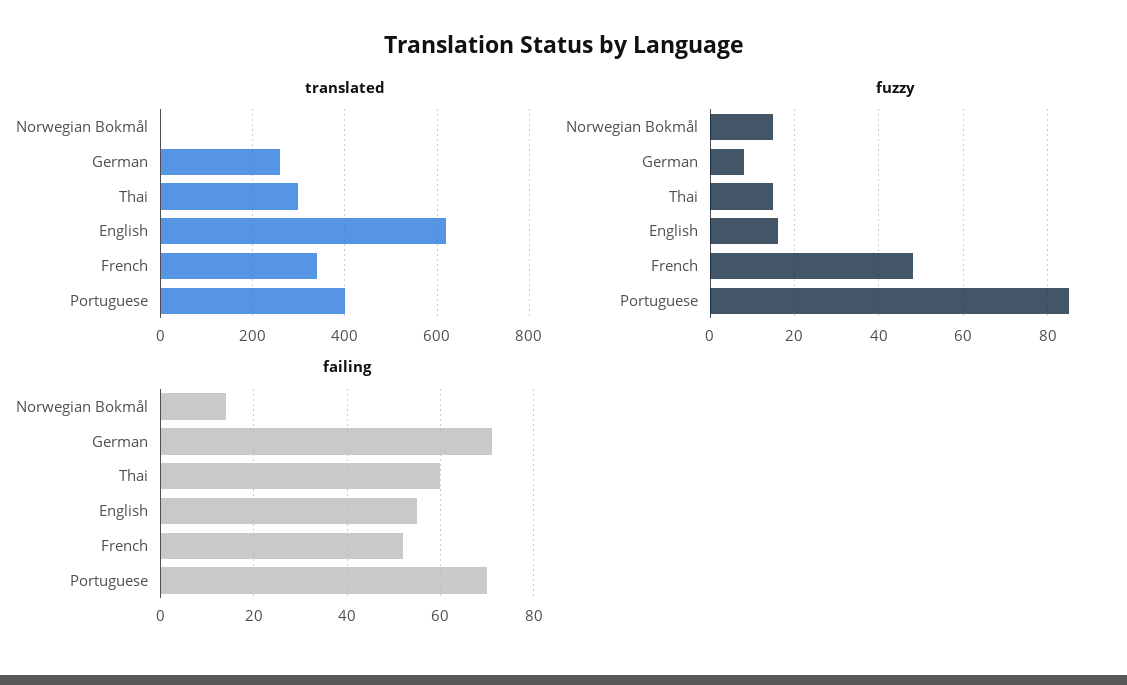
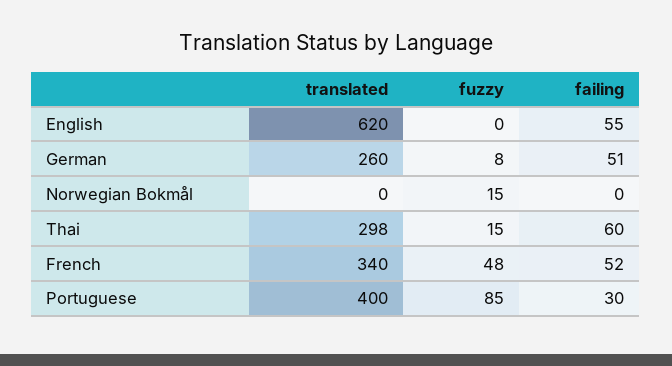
  {
    "translated": {
      "Norwegian Bokmål": 0,
      "German": 260,
      "Thai": 298,
      "English": 620,
      "French": 340,
      "Portuguese": 400
    },
    "fuzzy": {
      "Norwegian Bokmål": 15,
      "German": 8,
      "Thai": 15,
-     "English": 15,
+     "English": 0,
      "French": 48,
      "Portuguese": 85
    },
    "failing": {
-     "Norwegian Bokmål": 15,
+     "Norwegian Bokmål": 0,
-     "German": 70,
+     "German": 51,
      "Thai": 60,
      "English": 55,
      "French": 52,
-     "Portuguese": 70
+     "Portuguese": 30
    }
  }

